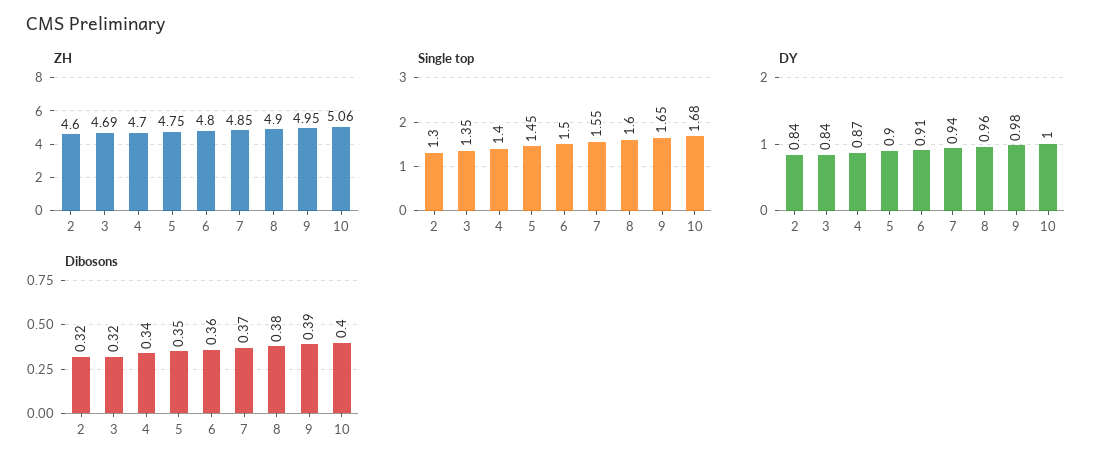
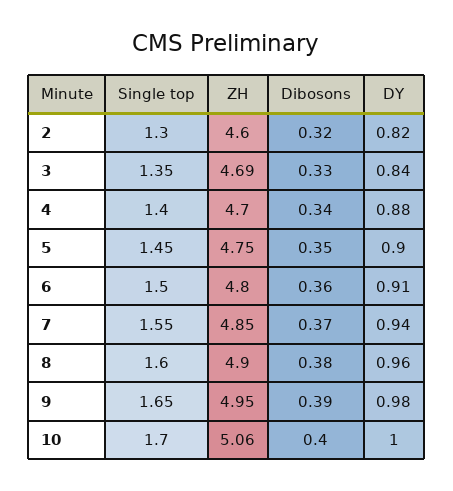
  {
    "ZH": {
      "2": 4.6,
      "3": 4.69,
      "4": 4.7,
      "5": 4.75,
      "6": 4.8,
      "7": 4.85,
      "8": 4.9,
      "9": 4.95,
      "10": 5.06
    },
    "Single top": {
      "2": 1.3,
      "3": 1.35,
      "4": 1.4,
      "5": 1.45,
      "6": 1.5,
      "7": 1.55,
      "8": 1.6,
      "9": 1.65,
-     "10": 1.68
+     "10": 1.7
    },
    "DY": {
-     "2": 0.84,
+     "2": 0.82,
      "3": 0.84,
-     "4": 0.87,
+     "4": 0.88,
      "5": 0.9,
      "6": 0.91,
      "7": 0.94,
      "8": 0.96,
      "9": 0.98,
      "10": 1
    },
    "Dibosons": {
      "2": 0.32,
-     "3": 0.32,
+     "3": 0.33,
      "4": 0.34,
      "5": 0.35,
      "6": 0.36,
      "7": 0.37,
      "8": 0.38,
      "9": 0.39,
      "10": 0.4
    }
  }

